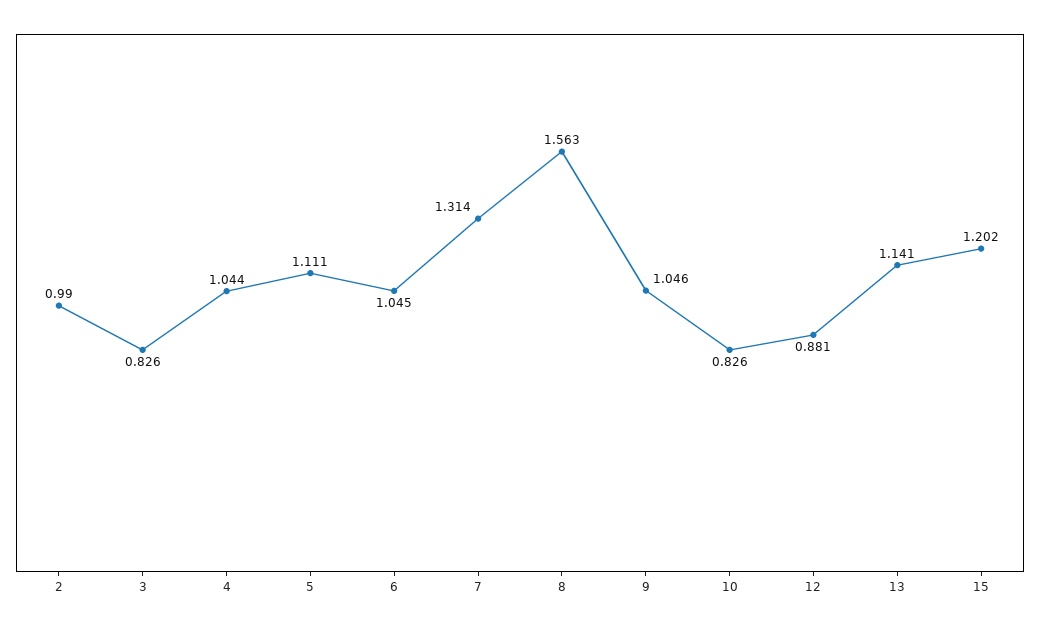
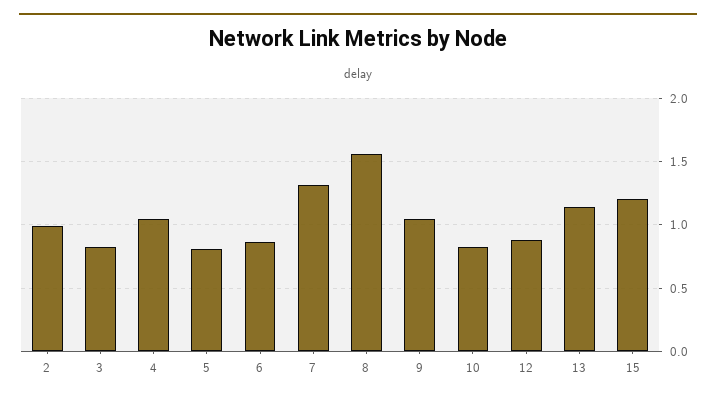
  {
    "2": 0.99,
    "3": 0.826,
    "4": 1.044,
-   "5": 1.111,
+   "5": 0.8,
-   "6": 1.045,
+   "6": 0.85,
    "7": 1.314,
    "8": 1.563,
    "9": 1.046,
    "10": 0.826,
    "12": 0.881,
    "13": 1.141,
    "15": 1.202
  }

